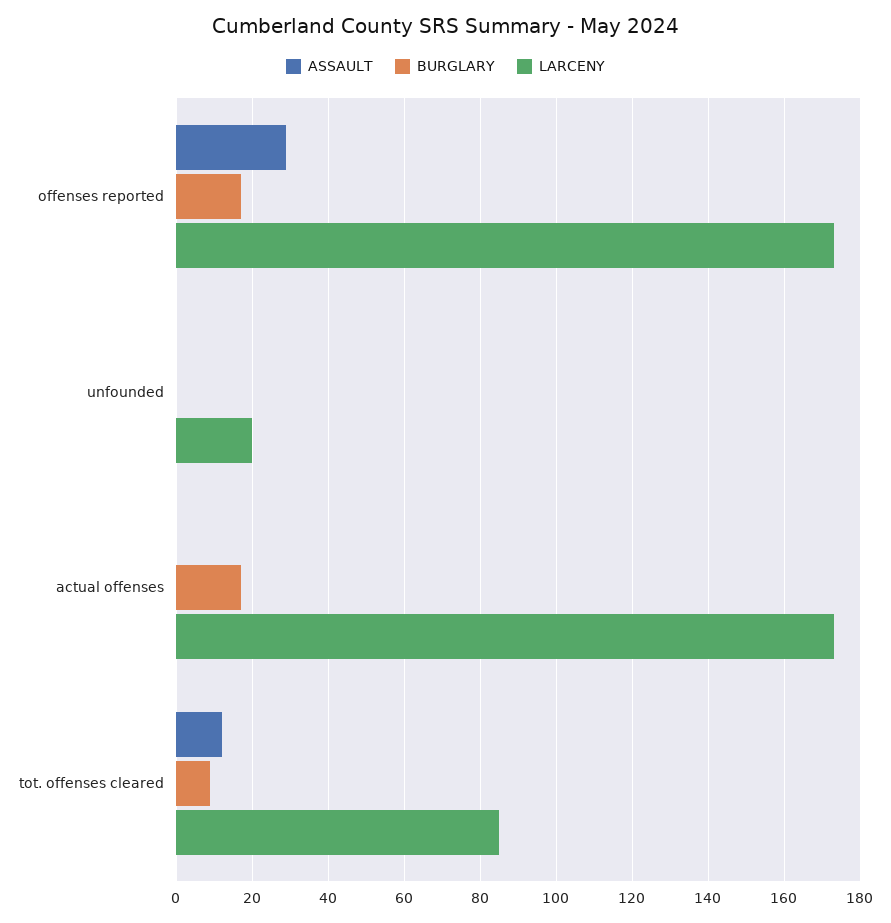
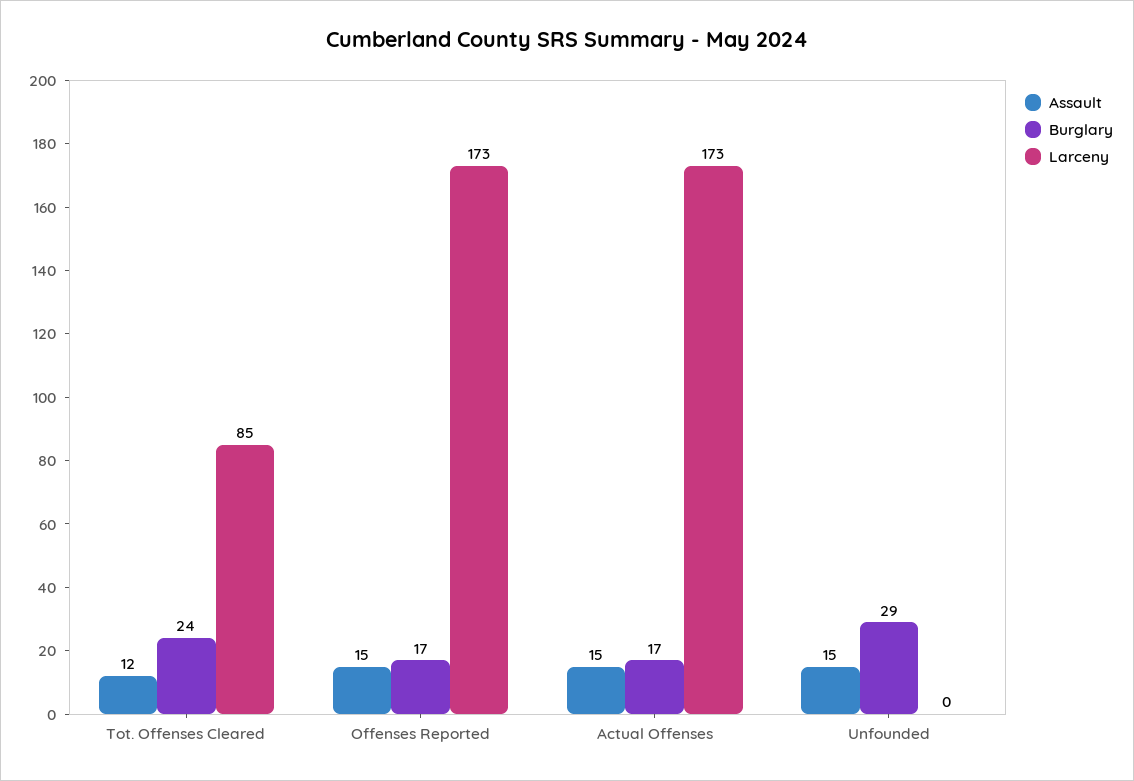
  {
    "ASSAULT": {
-     "offenses reported": 30,
+     "offenses reported": 15,
-     "unfounded": 0,
+     "unfounded": 15,
-     "actual offenses": 0,
+     "actual offenses": 15,
      "tot. offenses cleared": 12
    },
    "BURGLARY": {
      "offenses reported": 17,
-     "unfounded": 0,
+     "unfounded": 29,
      "actual offenses": 17,
-     "tot. offenses cleared": 10
+     "tot. offenses cleared": 24
    },
    "LARCENY": {
      "offenses reported": 173,
-     "unfounded": 20,
+     "unfounded": 0,
      "actual offenses": 173,
      "tot. offenses cleared": 85
    }
  }

